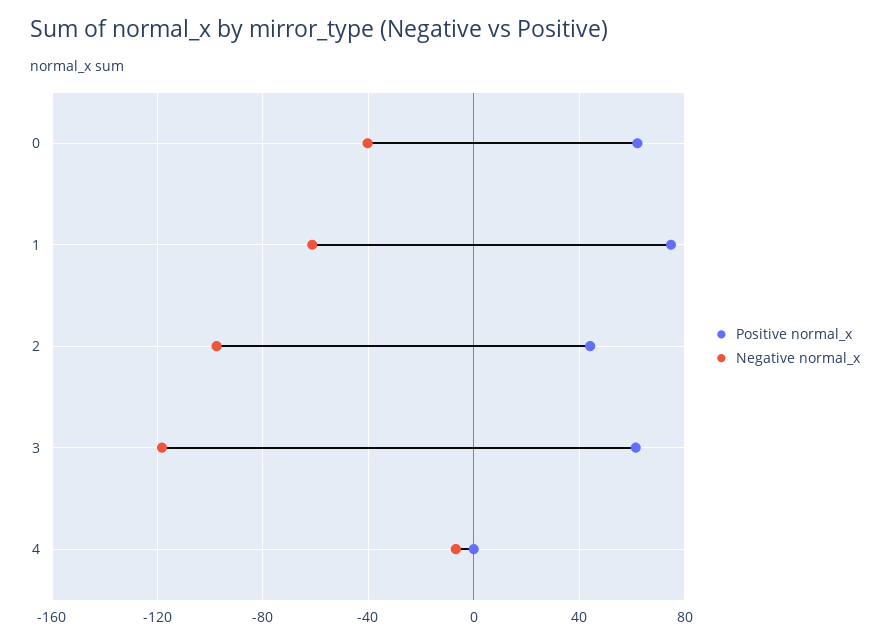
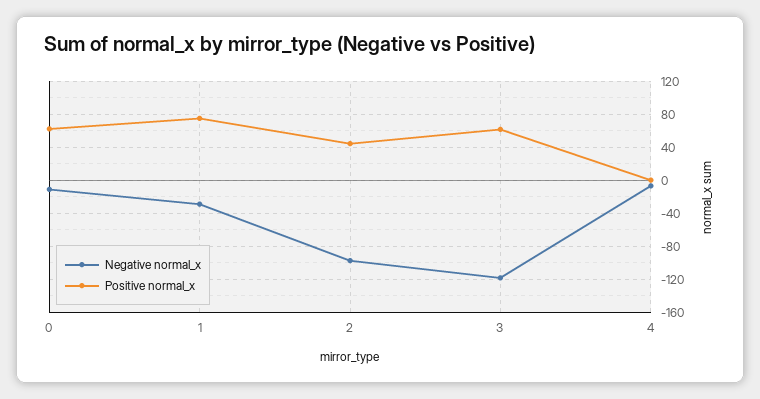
  {
    "Positive normal_x": {
      "0": 60,
      "1": 75,
      "2": 45,
      "3": 60,
      "4": 0
    },
    "Negative normal_x": {
-     "0": -40,
+     "0": -10,
-     "1": -60,
+     "1": -30,
      "2": -100,
      "3": -120,
      "4": -5
    }
  }

